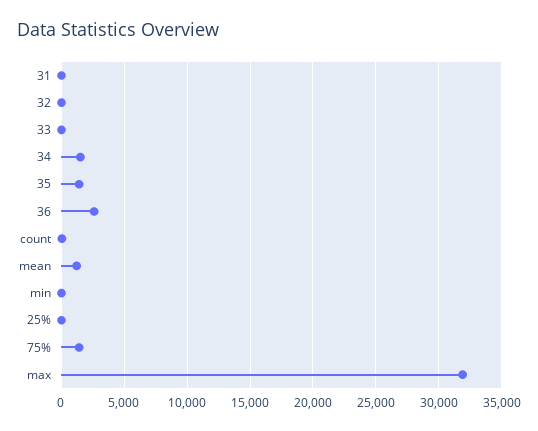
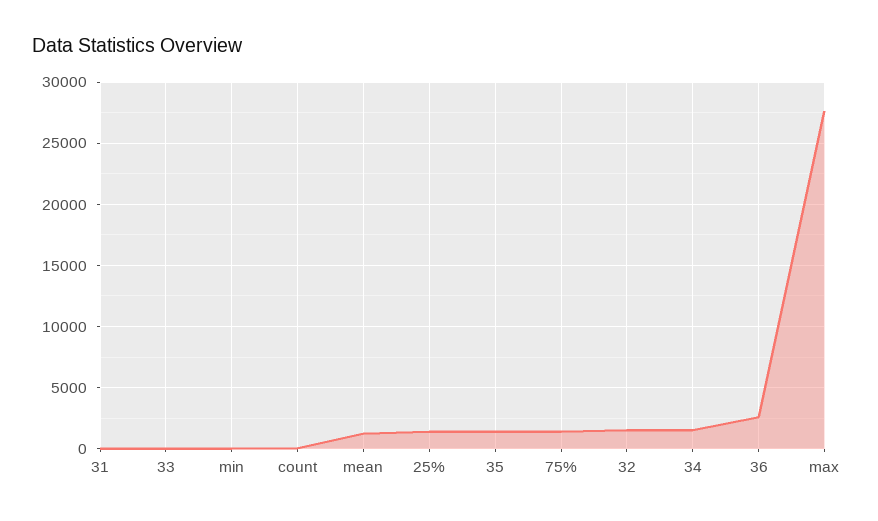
  {
    "31": 0,
-   "32": 0,
+   "32": 1500,
    "33": 0,
    "34": 1500,
    "35": 1500,
    "36": 2500,
    "count": 0,
    "mean": 1000,
    "min": 0,
-   "25%": 0,
+   "25%": 1500,
    "75%": 1500,
-   "max": 32000
+   "max": 27500
  }

